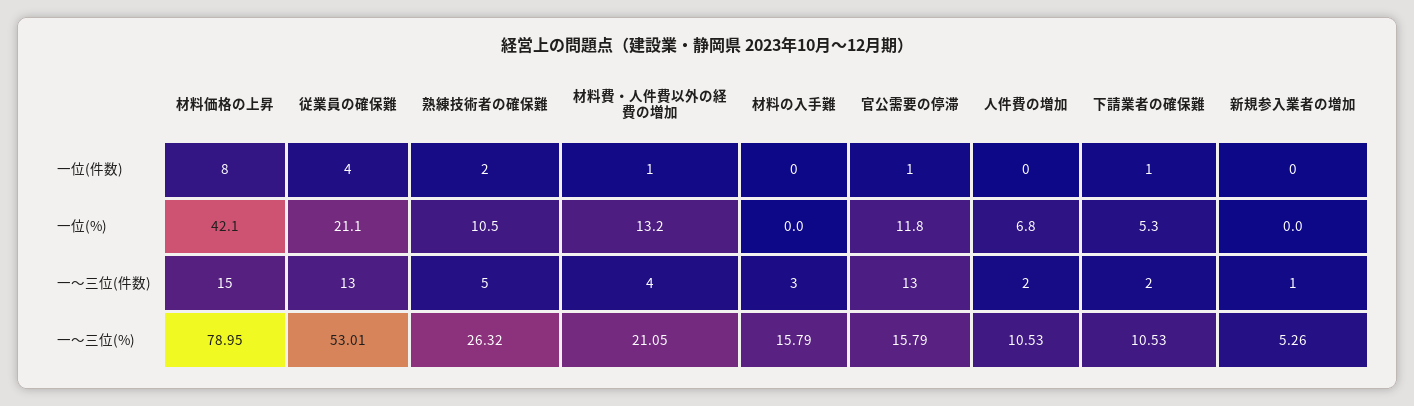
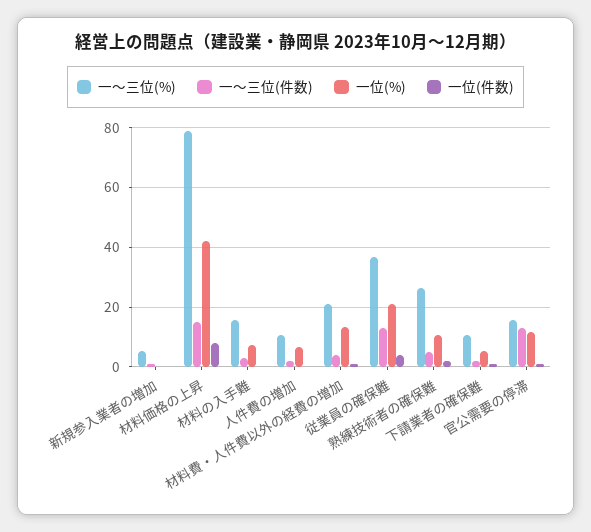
  {
    "一位(件数)": {
      "材料価格の上昇": 8,
      "従業員の確保難": 4,
      "熟練技術者の確保難": 2,
      "材料費・人件費以外の経費の増加": 1,
      "材料の入手難": 0,
      "官公需要の停滞": 1,
      "人件費の増加": 0,
      "下請業者の確保難": 1,
      "新規参入業者の増加": 0
    },
    "一位(%)": {
      "材料価格の上昇": 42.1,
      "従業員の確保難": 21.1,
      "熟練技術者の確保難": 10.5,
      "材料費・人件費以外の経費の増加": 13.2,
-     "材料の入手難": 0,
+     "材料の入手難": 7.5,
      "官公需要の停滞": 11.8,
      "人件費の増加": 6.8,
      "下請業者の確保難": 5.3,
      "新規参入業者の増加": 0
    },
    "一〜三位(件数)": {
      "材料価格の上昇": 15,
      "従業員の確保難": 13,
      "熟練技術者の確保難": 5,
      "材料費・人件費以外の経費の増加": 4,
      "材料の入手難": 3,
      "官公需要の停滞": 13,
      "人件費の増加": 2,
      "下請業者の確保難": 2,
      "新規参入業者の増加": 1
    },
    "一〜三位(%)": {
      "材料価格の上昇": 78.95,
-     "従業員の確保難": 53.01,
+     "従業員の確保難": 37.5,
      "熟練技術者の確保難": 26.32,
      "材料費・人件費以外の経費の増加": 21.05,
      "材料の入手難": 15.79,
      "官公需要の停滞": 15.79,
      "人件費の増加": 10.53,
      "下請業者の確保難": 10.53,
      "新規参入業者の増加": 5.26
    }
  }

